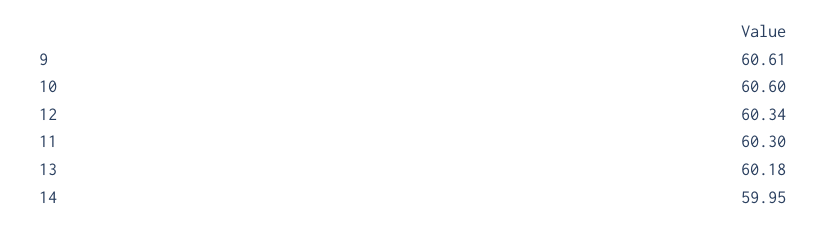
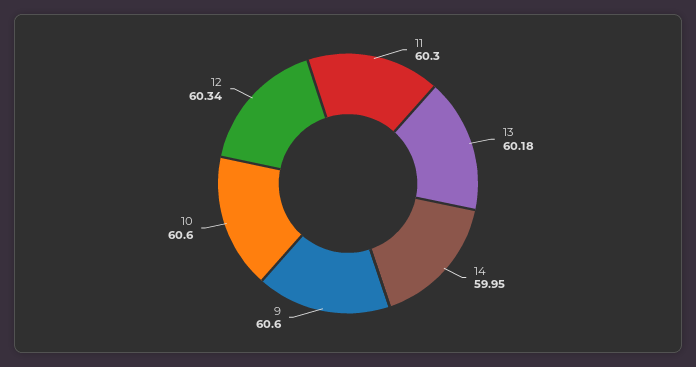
  {
-   "9": 60.61,
+   "9": 60.6,
    "10": 60.6,
    "12": 60.34,
    "11": 60.3,
    "13": 60.18,
    "14": 59.95
  }

